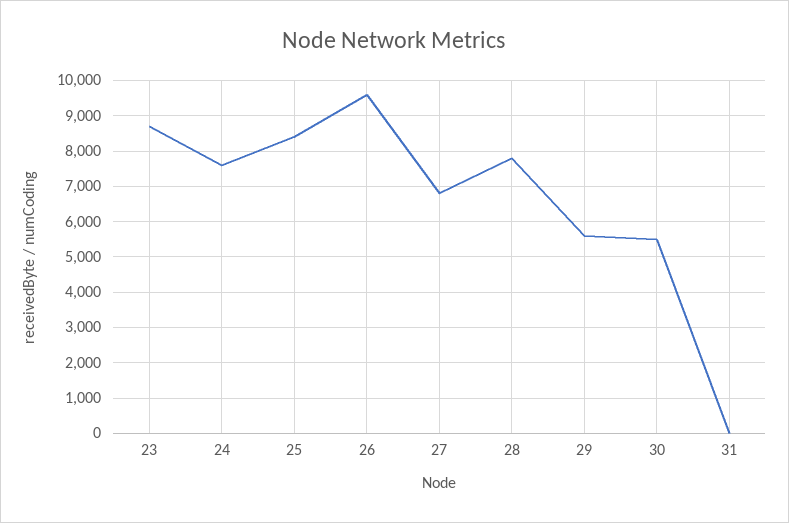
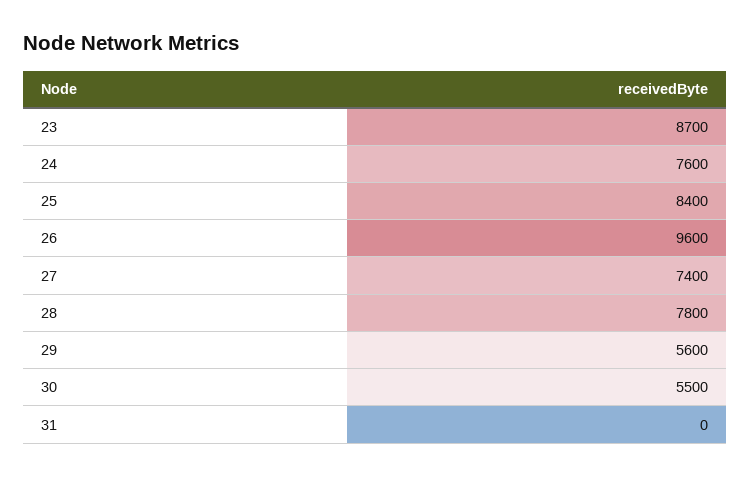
  {
    "23": 8700,
    "24": 7600,
    "25": 8400,
    "26": 9600,
-   "27": 6800,
+   "27": 7400,
    "28": 7800,
    "29": 5600,
    "30": 5500,
    "31": 0
  }

